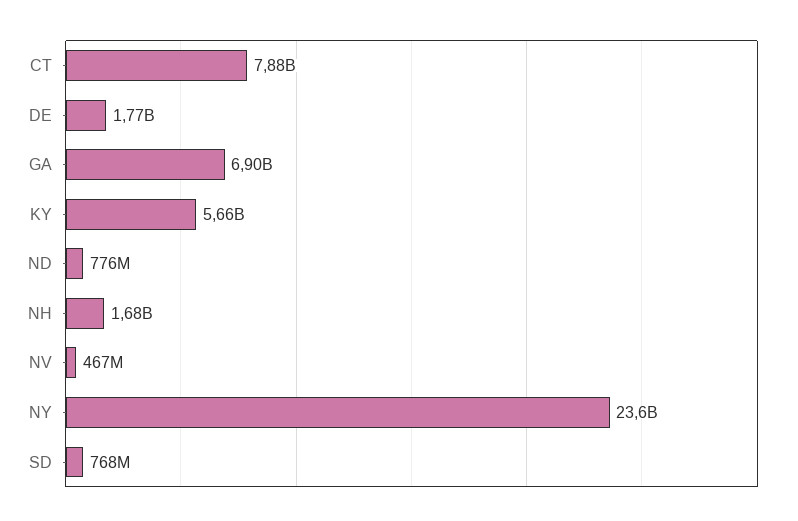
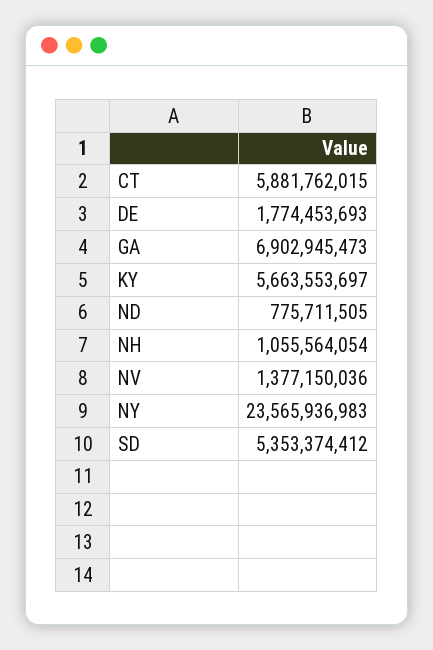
  {
-   "CT": 7880000000,
+   "CT": 5881762015,
    "DE": 1774453693,
    "GA": 6902945473,
    "KY": 5663553697,
    "ND": 775711505,
-   "NH": 1680000000,
+   "NH": 1055564054,
-   "NV": 467000000,
+   "NV": 1377150036,
    "NY": 23565936983,
-   "SD": 768000000
+   "SD": 5353374412
  }

